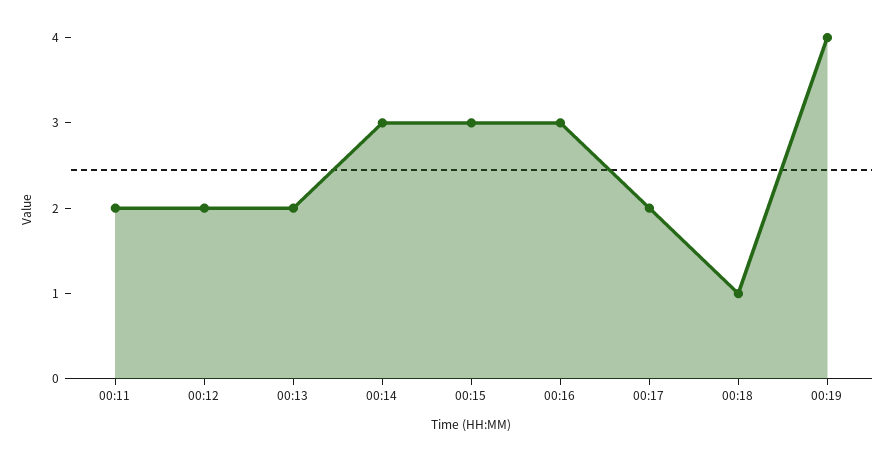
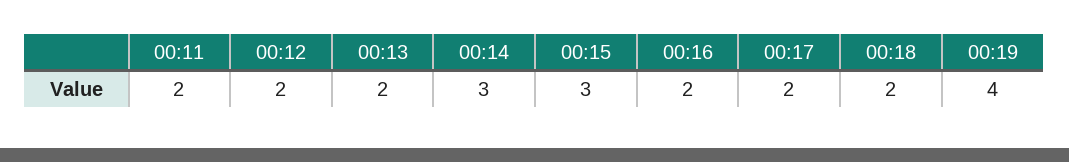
  {
    "00:11": 2,
    "00:12": 2,
    "00:13": 2,
    "00:14": 3,
    "00:15": 3,
-   "00:16": 3,
+   "00:16": 2,
    "00:17": 2,
-   "00:18": 1,
+   "00:18": 2,
    "00:19": 4
  }

